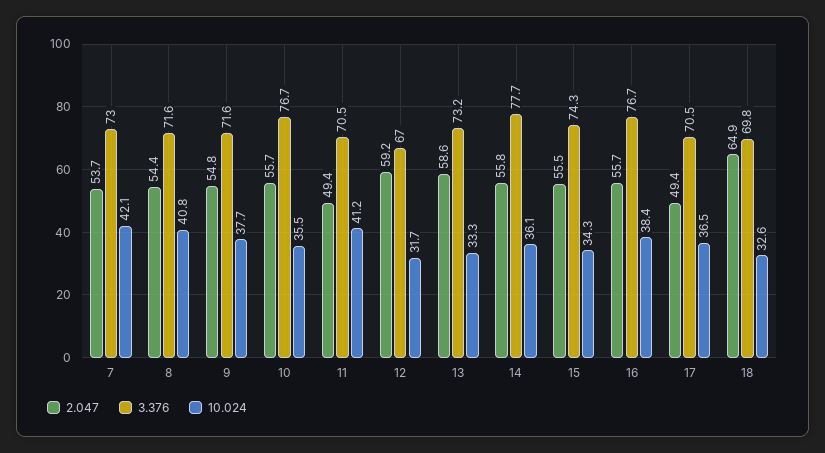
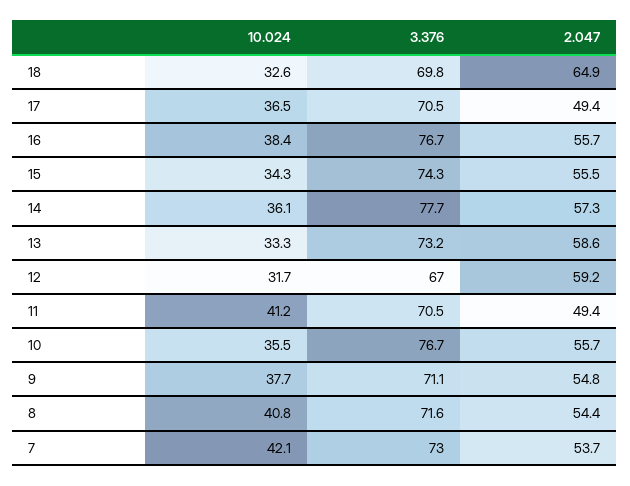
  {
    "2.047": {
      "7": 53.7,
      "8": 54.4,
      "9": 54.8,
      "10": 55.7,
      "11": 49.4,
      "12": 59.2,
      "13": 58.6,
-     "14": 55.8,
+     "14": 57.3,
      "15": 55.5,
      "16": 55.7,
      "17": 49.4,
      "18": 64.9
    },
    "3.376": {
      "7": 73,
      "8": 71.6,
-     "9": 71.6,
+     "9": 71.1,
      "10": 76.7,
      "11": 70.5,
      "12": 67,
      "13": 73.2,
      "14": 77.7,
      "15": 74.3,
      "16": 76.7,
      "17": 70.5,
      "18": 69.8
    },
    "10.024": {
      "7": 42.1,
      "8": 40.8,
      "9": 37.7,
      "10": 35.5,
      "11": 41.2,
      "12": 31.7,
      "13": 33.3,
      "14": 36.1,
      "15": 34.3,
      "16": 38.4,
      "17": 36.5,
      "18": 32.6
    }
  }

